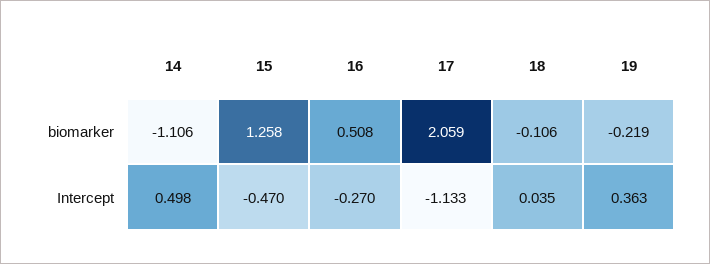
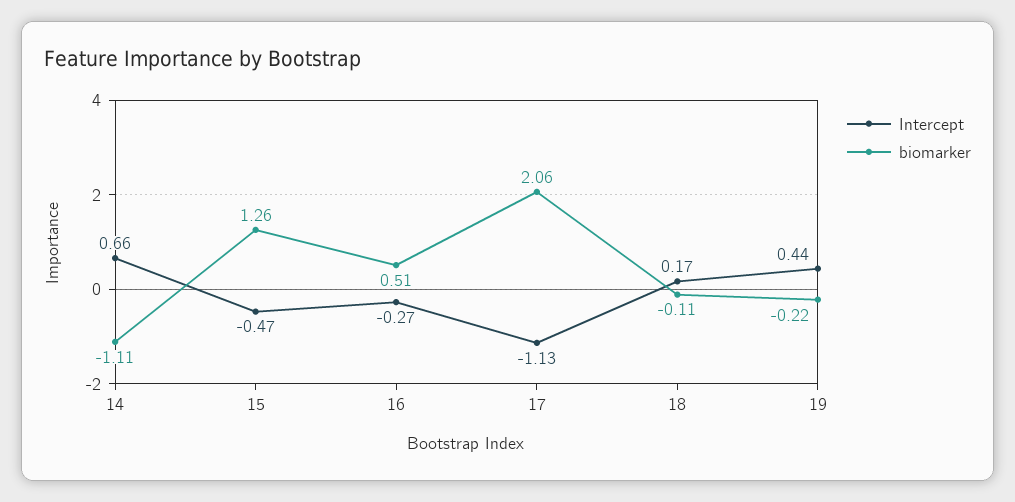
  {
    "biomarker": {
      "14": -1.106,
      "15": 1.258,
      "16": 0.508,
      "17": 2.059,
      "18": -0.106,
      "19": -0.219
    },
    "Intercept": {
-     "14": 0.498,
+     "14": 0.66,
      "15": -0.47,
      "16": -0.27,
      "17": -1.133,
-     "18": 0.035,
+     "18": 0.17,
-     "19": 0.363
+     "19": 0.44
    }
  }

